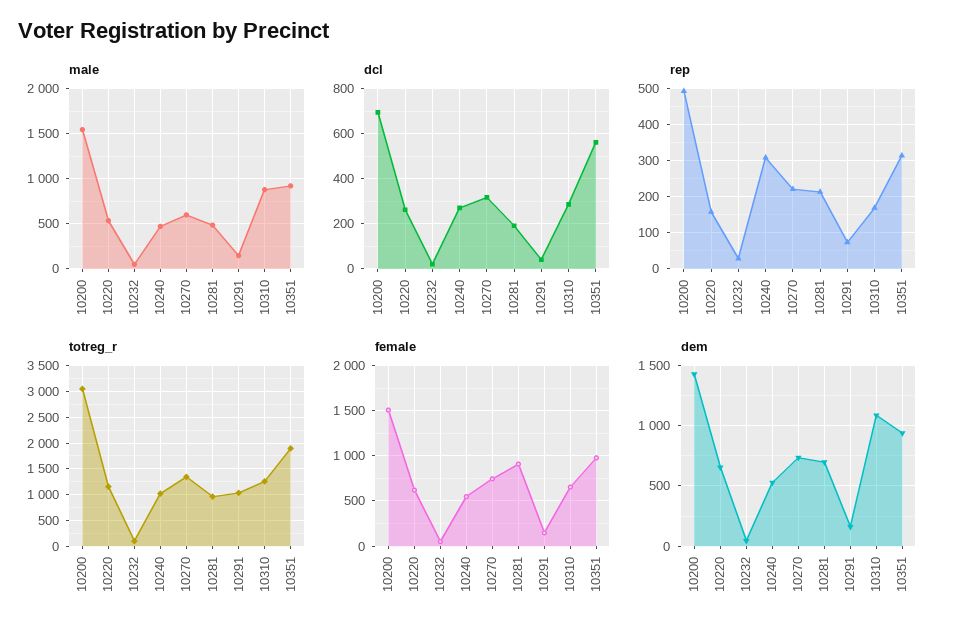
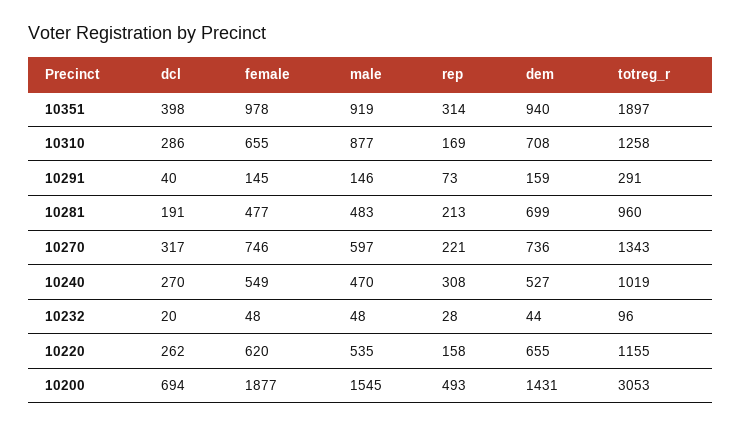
  {
    "male": {
      "10200": 1545,
      "10220": 535,
      "10232": 48,
      "10240": 470,
      "10270": 597,
      "10281": 483,
      "10291": 146,
      "10310": 877,
      "10351": 919
    },
    "dcl": {
      "10200": 694,
      "10220": 262,
      "10232": 20,
      "10240": 270,
      "10270": 317,
      "10281": 191,
      "10291": 40,
      "10310": 286,
-     "10351": 550
+     "10351": 398
    },
    "rep": {
      "10200": 493,
      "10220": 158,
      "10232": 28,
      "10240": 308,
      "10270": 221,
      "10281": 213,
      "10291": 73,
      "10310": 169,
      "10351": 314
    },
    "totreg_r": {
      "10200": 3053,
      "10220": 1155,
      "10232": 96,
      "10240": 1019,
      "10270": 1343,
      "10281": 960,
-     "10291": 1000,
+     "10291": 291,
      "10310": 1258,
      "10351": 1897
    },
    "female": {
-     "10200": 1500,
+     "10200": 1877,
      "10220": 620,
      "10232": 48,
      "10240": 549,
      "10270": 746,
-     "10281": 900,
+     "10281": 477,
      "10291": 145,
      "10310": 655,
      "10351": 978
    },
    "dem": {
      "10200": 1431,
      "10220": 655,
      "10232": 44,
      "10240": 527,
      "10270": 736,
      "10281": 699,
      "10291": 159,
-     "10310": 1100,
+     "10310": 708,
      "10351": 940
    }
  }

